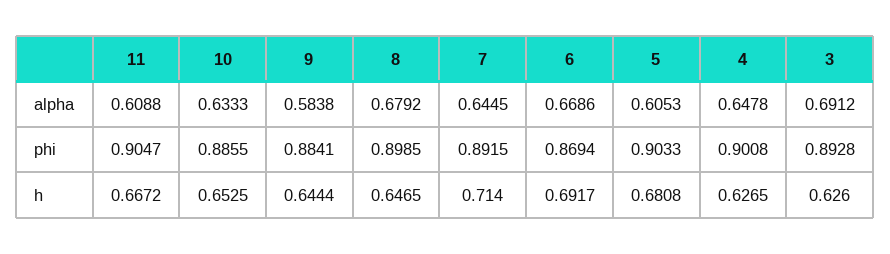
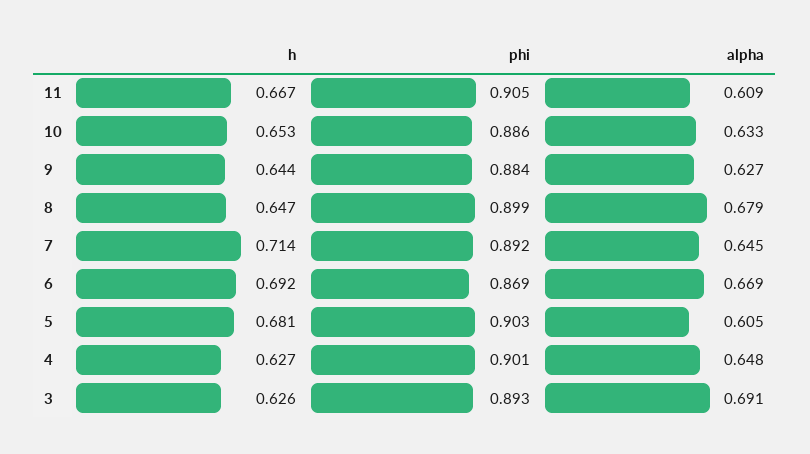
  {
    "11": {
      "alpha": 0.6088,
      "phi": 0.9047,
      "h": 0.6672
    },
    "10": {
      "alpha": 0.6333,
      "phi": 0.8855,
      "h": 0.6525
    },
    "9": {
-     "alpha": 0.5838,
+     "alpha": 0.627,
      "phi": 0.8841,
      "h": 0.6444
    },
    "8": {
      "alpha": 0.6792,
      "phi": 0.8985,
      "h": 0.6465
    },
    "7": {
      "alpha": 0.6445,
      "phi": 0.8915,
      "h": 0.714
    },
    "6": {
      "alpha": 0.6686,
      "phi": 0.8694,
      "h": 0.6917
    },
    "5": {
      "alpha": 0.6053,
      "phi": 0.9033,
      "h": 0.6808
    },
    "4": {
      "alpha": 0.6478,
      "phi": 0.9008,
      "h": 0.6265
    },
    "3": {
      "alpha": 0.6912,
      "phi": 0.8928,
      "h": 0.626
    }
  }

